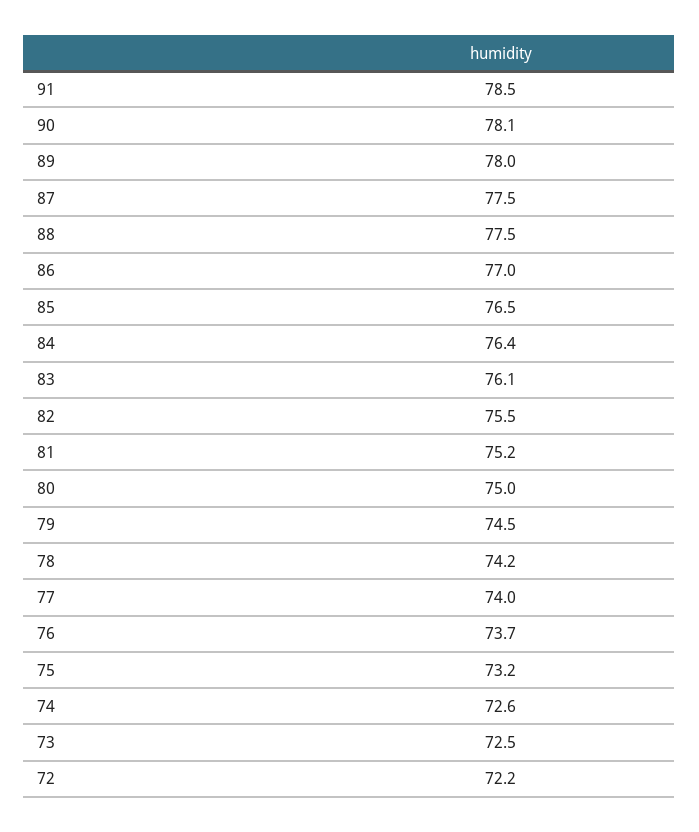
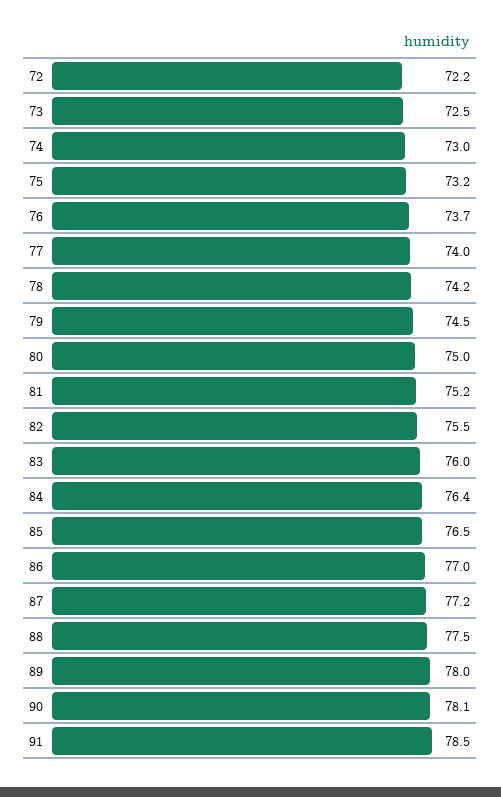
  {
    "91": 78.5,
    "90": 78.1,
    "89": 78,
-   "87": 77.5,
+   "87": 77.2,
    "88": 77.5,
    "86": 77,
    "85": 76.5,
    "84": 76.4,
-   "83": 76.1,
+   "83": 76,
    "82": 75.5,
    "81": 75.2,
    "80": 75,
    "79": 74.5,
    "78": 74.2,
    "77": 74,
    "76": 73.7,
    "75": 73.2,
-   "74": 72.6,
+   "74": 73,
    "73": 72.5,
    "72": 72.2
  }

